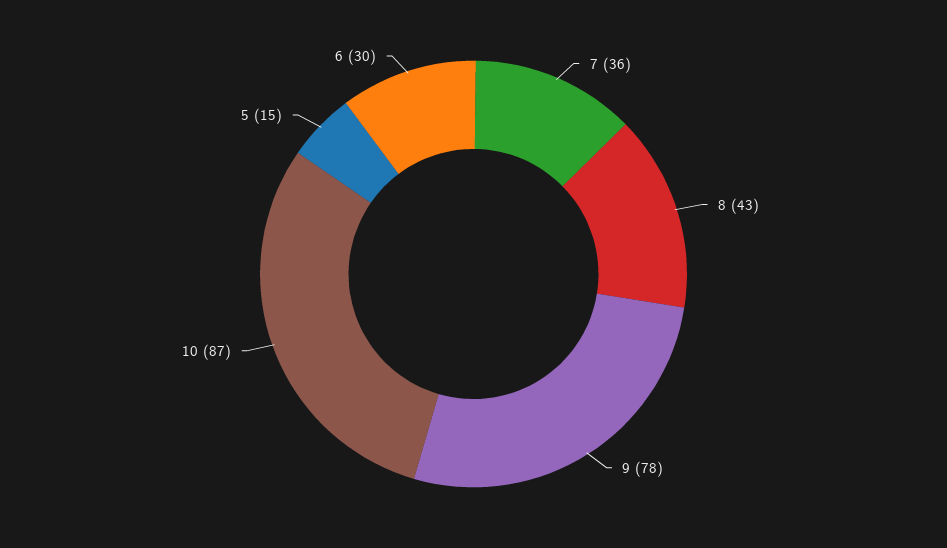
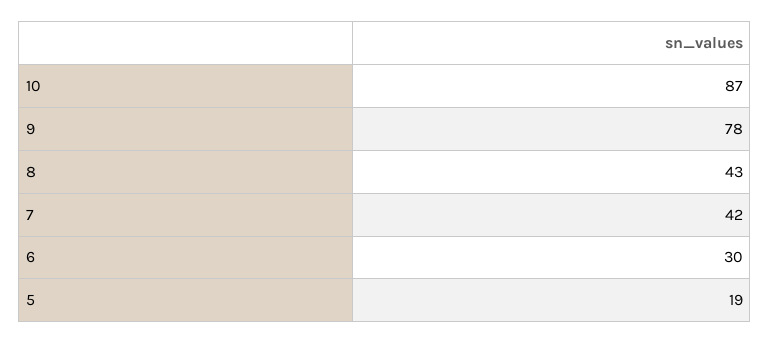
  {
-   "7": 36,
+   "7": 42,
    "8": 43,
    "9": 78,
    "10": 87,
-   "5": 15,
+   "5": 19,
    "6": 30
  }

